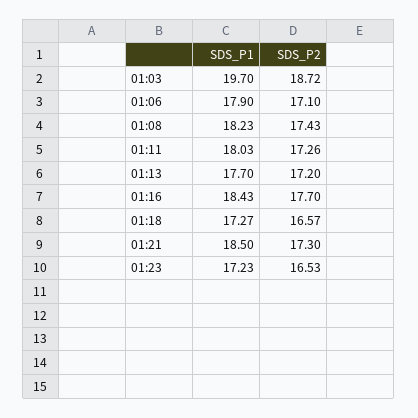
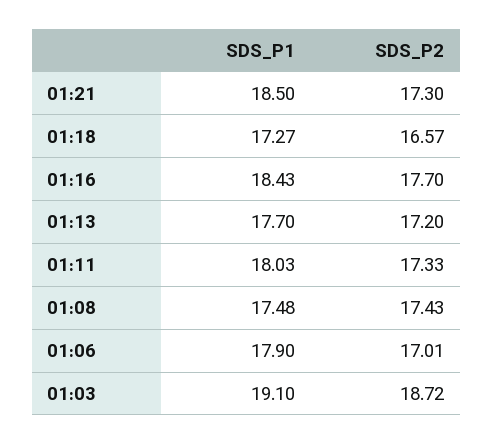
  {
    "SDS_P1": {
-     "01:03": 19.7,
+     "01:03": 19.1,
      "01:06": 17.9,
-     "01:08": 18.23,
+     "01:08": 17.48,
      "01:11": 18.03,
      "01:13": 17.7,
      "01:16": 18.43,
      "01:18": 17.27,
-     "01:21": 18.5,
+     "01:21": 18.5
-     "01:23": 17.23
    },
    "SDS_P2": {
      "01:03": 18.72,
-     "01:06": 17.1,
+     "01:06": 17.01,
      "01:08": 17.43,
-     "01:11": 17.26,
+     "01:11": 17.33,
      "01:13": 17.2,
      "01:16": 17.7,
      "01:18": 16.57,
-     "01:21": 17.3,
+     "01:21": 17.3
-     "01:23": 16.53
    }
  }

